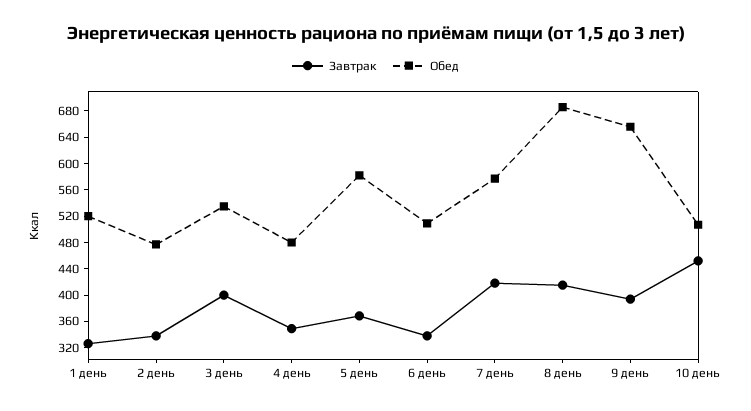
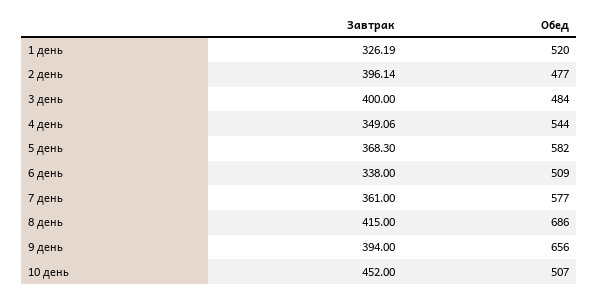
  {
    "Завтрак": {
      "1 день": 326.19,
-     "2 день": 340,
+     "2 день": 396.14,
      "3 день": 400,
      "4 день": 349.06,
      "5 день": 368.3,
      "6 день": 338,
-     "7 день": 420,
+     "7 день": 361,
      "8 день": 415,
      "9 день": 394,
      "10 день": 452
    },
    "Обед": {
      "1 день": 520,
      "2 день": 477,
-     "3 день": 540,
+     "3 день": 484,
-     "4 день": 480,
+     "4 день": 544,
      "5 день": 582,
      "6 день": 509,
      "7 день": 577,
      "8 день": 686,
      "9 день": 656,
      "10 день": 507
    }
  }

